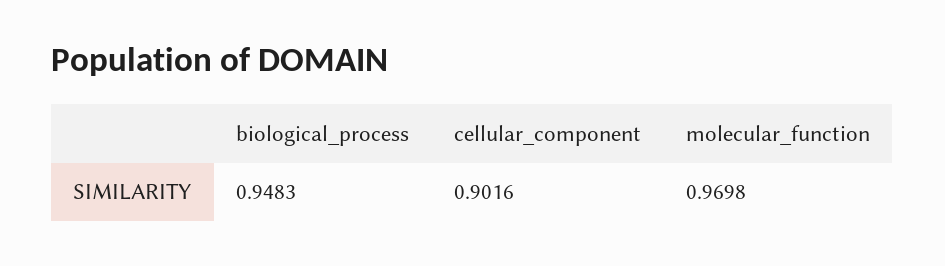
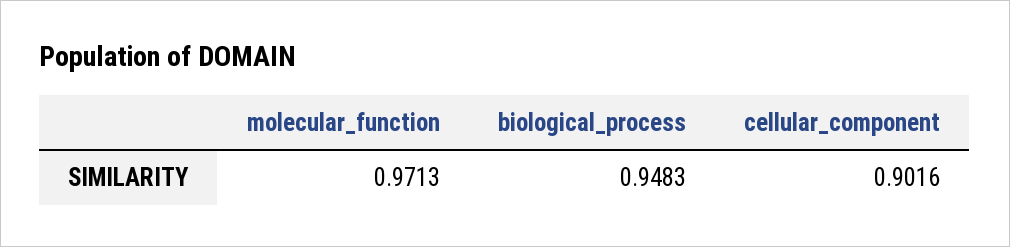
  {
    "biological_process": 0.9483,
    "cellular_component": 0.9016,
-   "molecular_function": 0.9698
+   "molecular_function": 0.9713
  }

